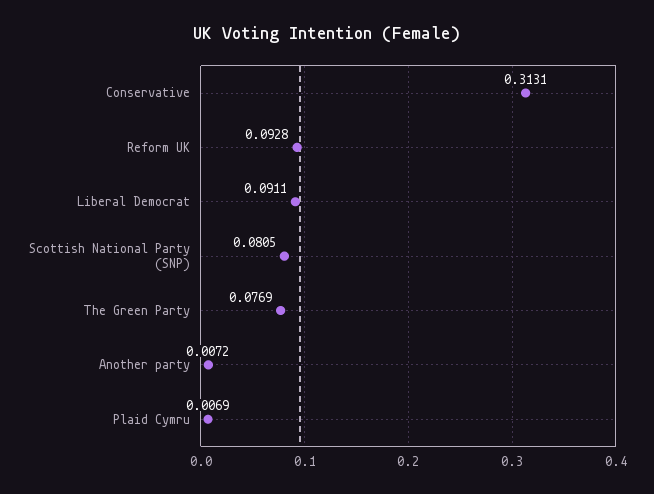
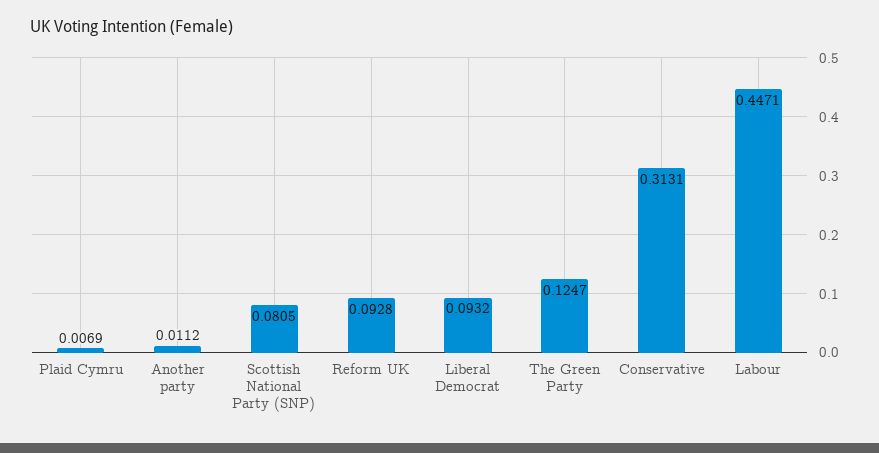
  {
    "Conservative": 0.3131,
    "Reform UK": 0.0928,
-   "Liberal Democrat": 0.0911,
+   "Liberal Democrat": 0.0932,
    "Scottish National Party (SNP)": 0.0805,
-   "The Green Party": 0.0769,
+   "The Green Party": 0.1247,
-   "Another party": 0.0072,
+   "Another party": 0.0112,
-   "Plaid Cymru": 0.0069
+   "Plaid Cymru": 0.0069,
+   "Labour": 0.4471
  }

